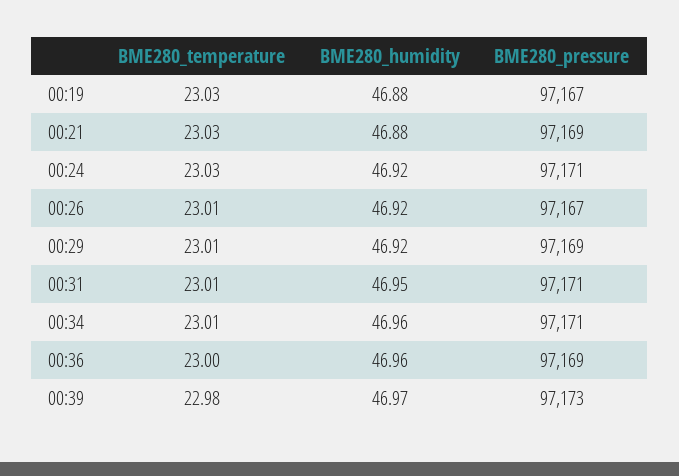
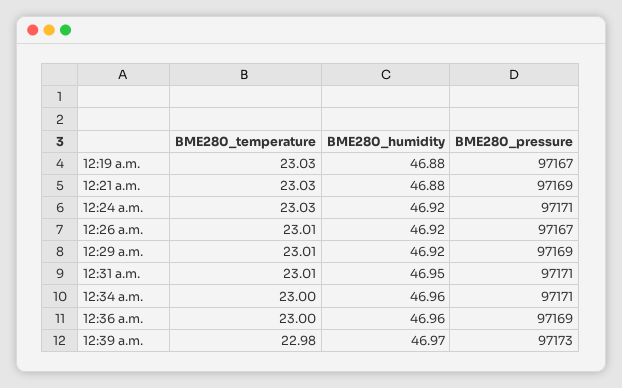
  {
    "BME280_temperature": {
      "00:19": 23.03,
      "00:21": 23.03,
      "00:24": 23.03,
      "00:26": 23.01,
      "00:29": 23.01,
      "00:31": 23.01,
-     "00:34": 23.01,
+     "00:34": 23,
      "00:36": 23,
      "00:39": 22.98
    },
    "BME280_humidity": {
      "00:19": 46.88,
      "00:21": 46.88,
      "00:24": 46.92,
      "00:26": 46.92,
      "00:29": 46.92,
      "00:31": 46.95,
      "00:34": 46.96,
      "00:36": 46.96,
      "00:39": 46.97
    },
    "BME280_pressure": {
      "00:19": 97167,
      "00:21": 97169,
      "00:24": 97171,
      "00:26": 97167,
      "00:29": 97169,
      "00:31": 97171,
      "00:34": 97171,
      "00:36": 97169,
      "00:39": 97173
    }
  }

